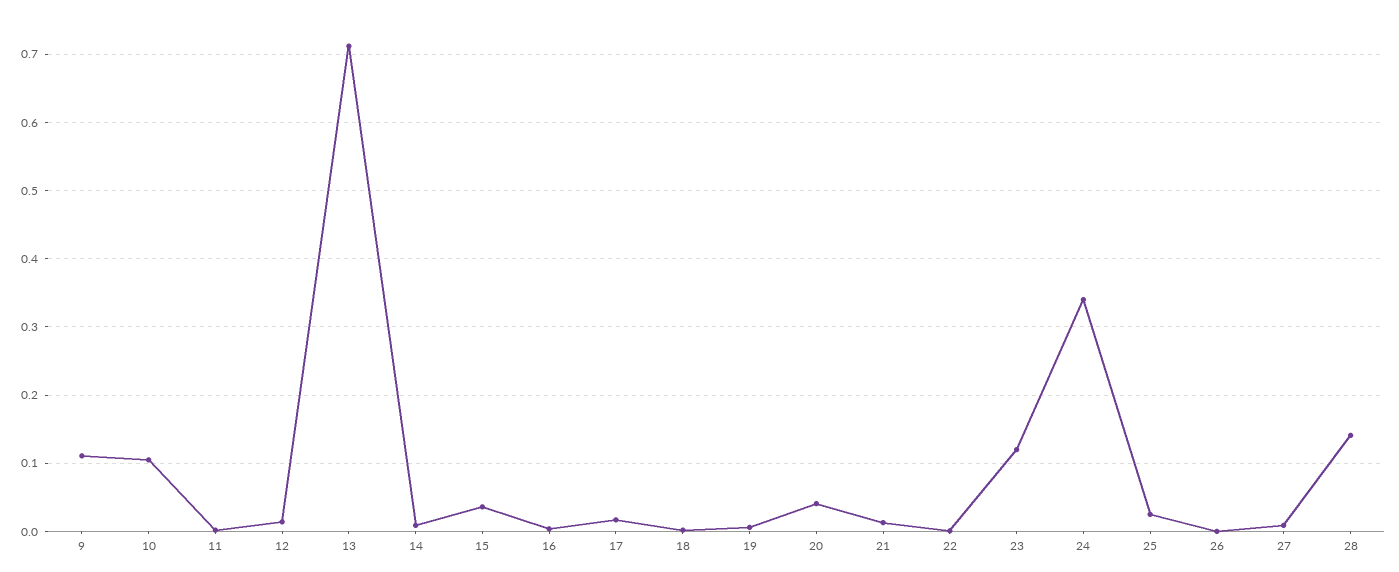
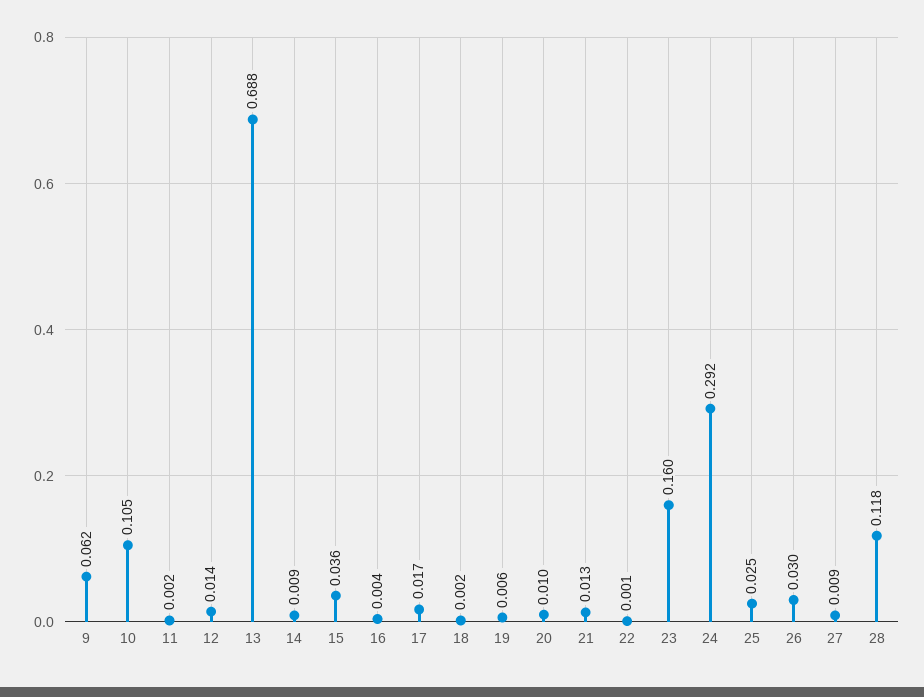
  {
-   "9": 0.11,
+   "9": 0.062,
    "10": 0.105,
    "11": 0.002,
    "12": 0.014,
-   "13": 0.71,
+   "13": 0.688,
    "14": 0.009,
    "15": 0.036,
    "16": 0.004,
    "17": 0.017,
    "18": 0.002,
    "19": 0.006,
-   "20": 0.04,
+   "20": 0.01,
    "21": 0.013,
    "22": 0.001,
-   "23": 0.12,
+   "23": 0.16,
-   "24": 0.34,
+   "24": 0.292,
    "25": 0.025,
-   "26": 0,
+   "26": 0.03,
    "27": 0.009,
-   "28": 0.14
+   "28": 0.118
  }

